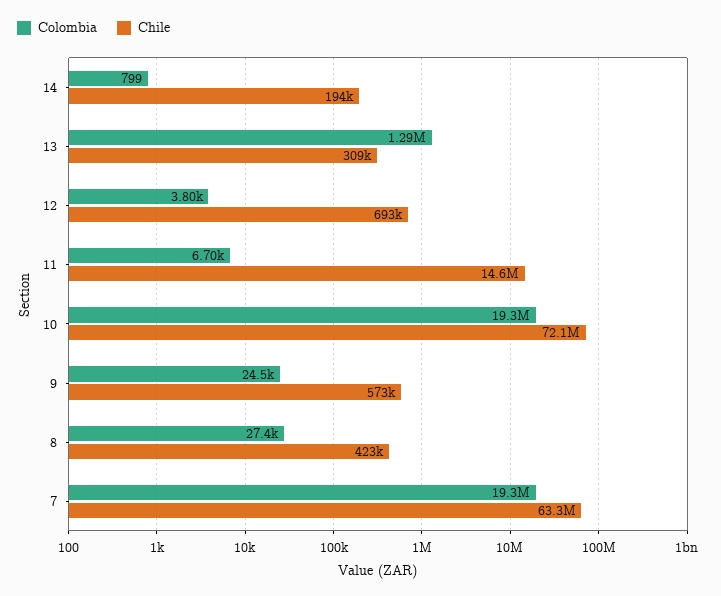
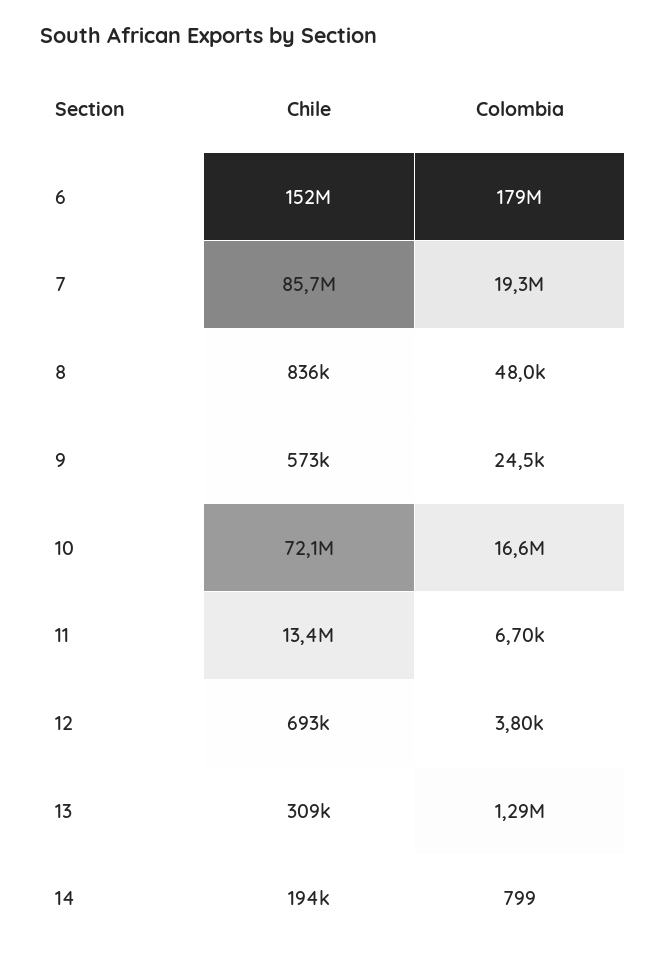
  {
    "Colombia": {
      "14": 799,
      "13": 1290000,
      "12": 3800,
      "11": 6700,
-     "10": 19300000,
+     "10": 16600000,
      "9": 24500,
-     "8": 27400,
+     "8": 48000,
-     "7": 19300000
+     "7": 19300000,
+     "6": 179000000
    },
    "Chile": {
      "14": 194000,
      "13": 309000,
      "12": 693000,
-     "11": 14600000,
+     "11": 13400000,
      "10": 72100000,
      "9": 573000,
-     "8": 423000,
+     "8": 836000,
-     "7": 63300000
+     "7": 85700000,
+     "6": 152000000
    }
  }

